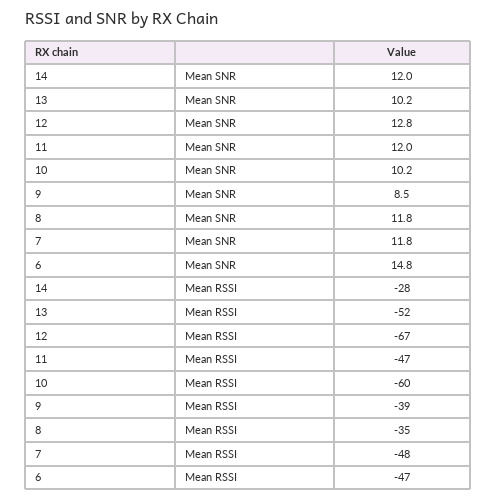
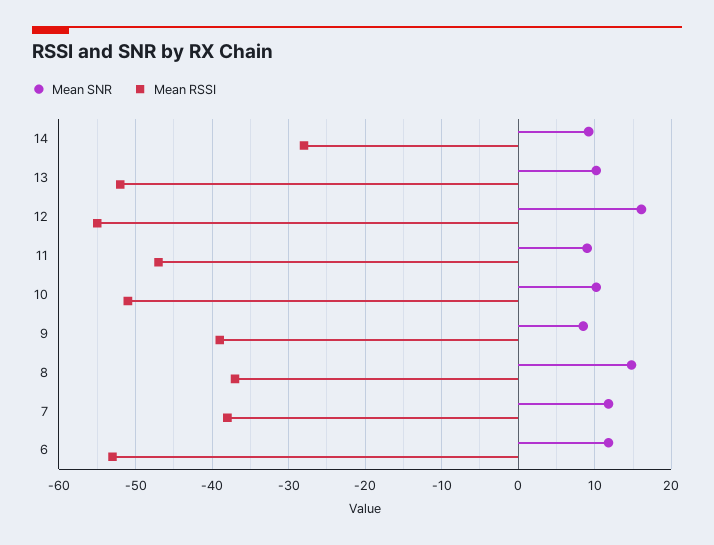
  {
    "Mean SNR": {
-     "14": 12,
+     "14": 9,
      "13": 10.2,
-     "12": 12.8,
+     "12": 16,
-     "11": 12,
+     "11": 9,
      "10": 10.2,
      "9": 8.5,
-     "8": 11.8,
+     "8": 15,
      "7": 11.8,
-     "6": 14.8
+     "6": 12
    },
    "Mean RSSI": {
      "14": -28,
      "13": -52,
-     "12": -67,
+     "12": -55,
      "11": -47,
-     "10": -60,
+     "10": -51,
      "9": -39,
-     "8": -35,
+     "8": -37,
-     "7": -48,
+     "7": -38,
-     "6": -47
+     "6": -53
    }
  }

